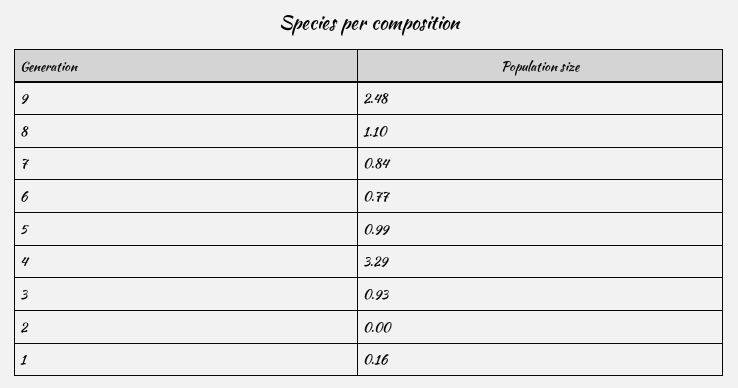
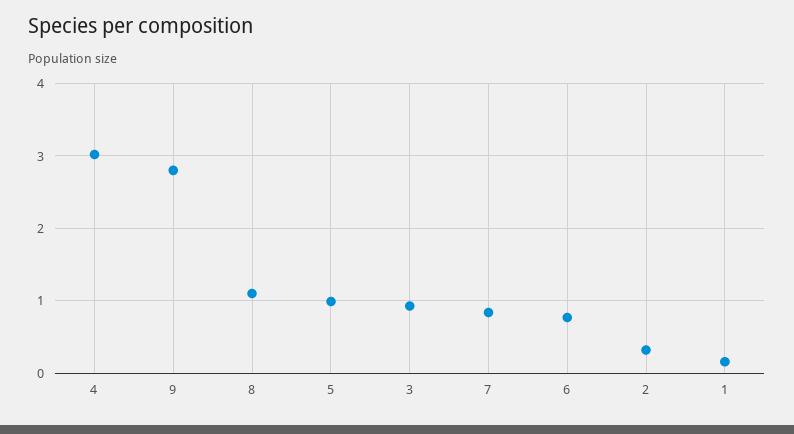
  {
-   "9": 2.48,
+   "9": 2.8,
    "8": 1.1,
    "7": 0.84,
    "6": 0.77,
    "5": 0.99,
-   "4": 3.29,
+   "4": 3,
    "3": 0.93,
-   "2": 0,
+   "2": 0.3,
    "1": 0.16
  }

